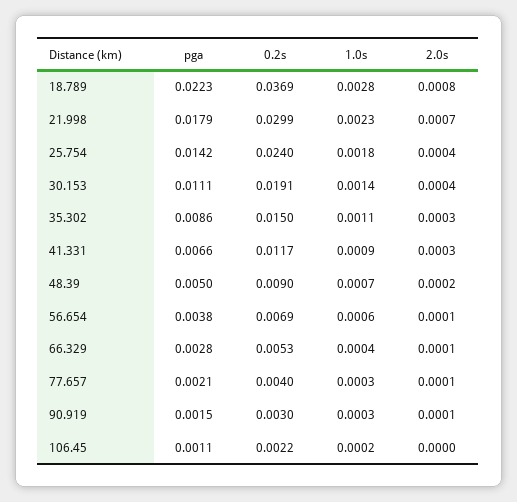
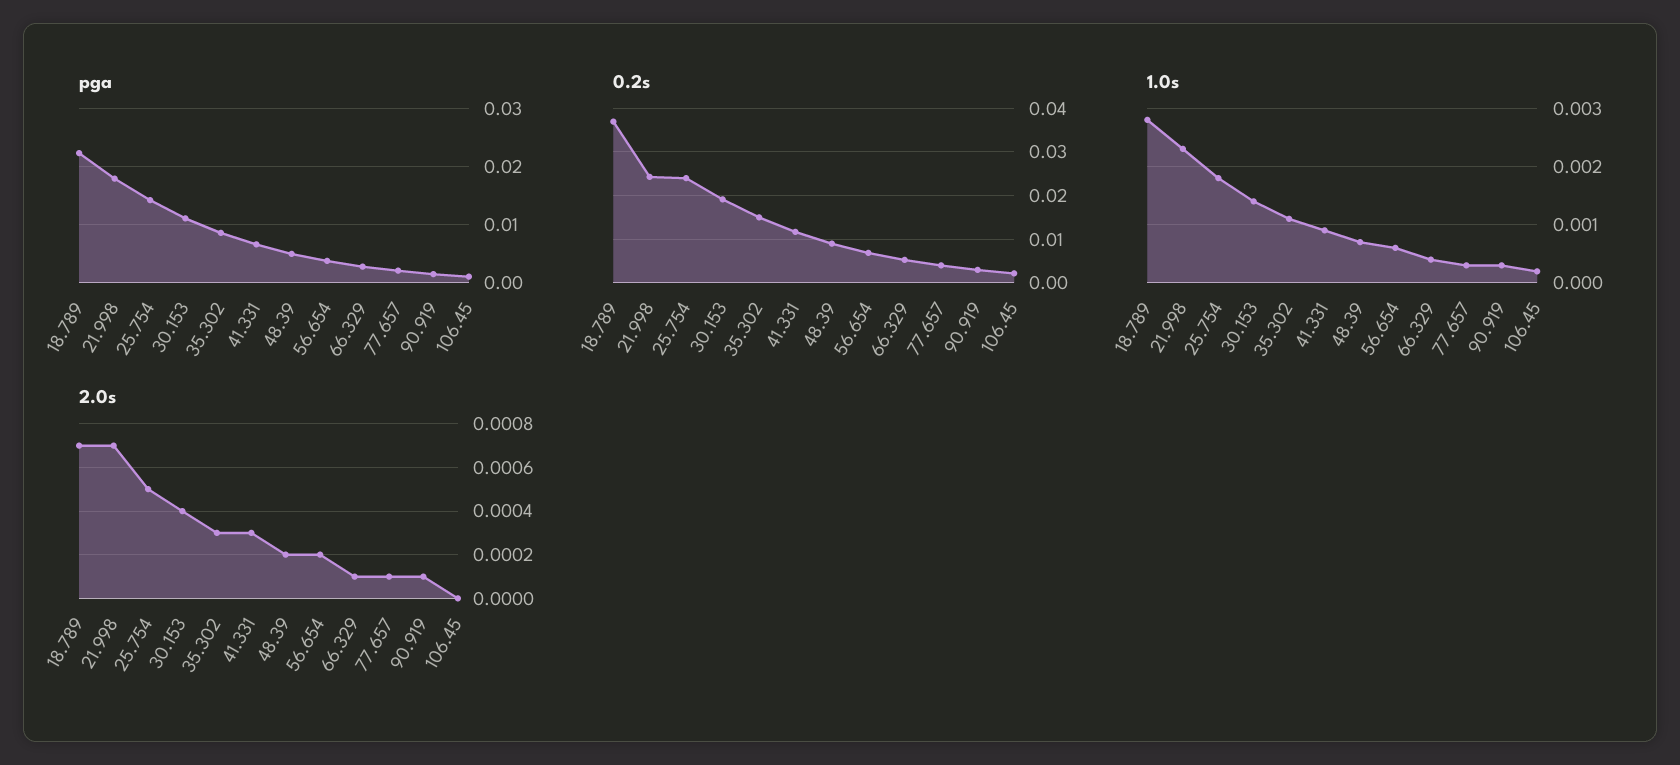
  {
    "pga": {
      "18.789": 0.0223,
      "21.998": 0.0179,
      "25.754": 0.0142,
      "30.153": 0.0111,
      "35.302": 0.0086,
      "41.331": 0.0066,
      "48.39": 0.005,
      "56.654": 0.0038,
      "66.329": 0.0028,
      "77.657": 0.0021,
      "90.919": 0.0015,
      "106.45": 0.0011
    },
    "0.2s": {
      "18.789": 0.0369,
-     "21.998": 0.0299,
+     "21.998": 0.024,
      "25.754": 0.024,
      "30.153": 0.0191,
      "35.302": 0.015,
      "41.331": 0.0117,
      "48.39": 0.009,
      "56.654": 0.0069,
      "66.329": 0.0053,
      "77.657": 0.004,
      "90.919": 0.003,
      "106.45": 0.0022
    },
    "1.0s": {
      "18.789": 0.0028,
      "21.998": 0.0023,
      "25.754": 0.0018,
      "30.153": 0.0014,
      "35.302": 0.0011,
      "41.331": 0.0009,
      "48.39": 0.0007,
      "56.654": 0.0006,
      "66.329": 0.0004,
      "77.657": 0.0003,
      "90.919": 0.0003,
      "106.45": 0.0002
    },
    "2.0s": {
-     "18.789": 0.0008,
+     "18.789": 0.0007,
      "21.998": 0.0007,
-     "25.754": 0.0004,
+     "25.754": 0.0005,
      "30.153": 0.0004,
      "35.302": 0.0003,
      "41.331": 0.0003,
      "48.39": 0.0002,
-     "56.654": 0.0001,
+     "56.654": 0.0002,
      "66.329": 0.0001,
      "77.657": 0.0001,
      "90.919": 0.0001,
      "106.45": 0
    }
  }

